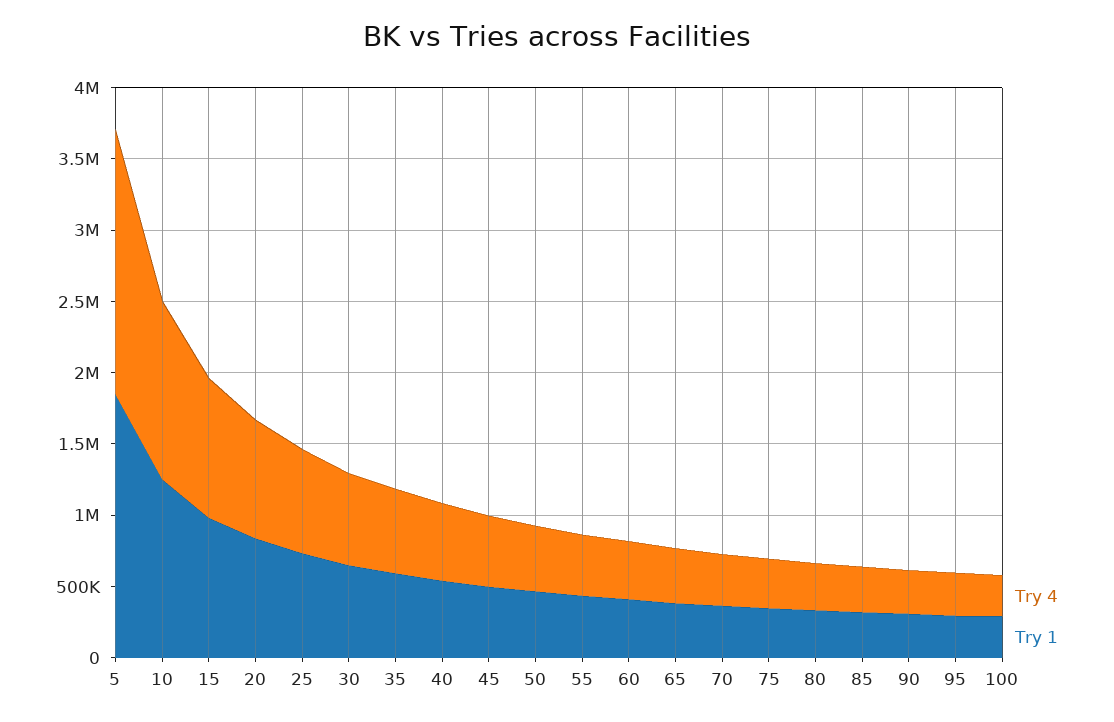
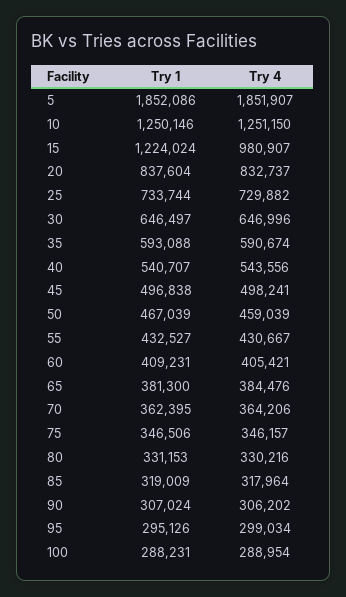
  {
    "Try 4": {
      "5": 1851907,
      "10": 1251150,
      "15": 980907,
      "20": 832737,
      "25": 729882,
      "30": 646996,
      "35": 590674,
      "40": 543556,
      "45": 498241,
      "50": 459039,
      "55": 430667,
      "60": 405421,
      "65": 384476,
      "70": 364206,
      "75": 346157,
      "80": 330216,
      "85": 317964,
      "90": 306202,
      "95": 299034,
      "100": 288954
    },
    "Try 1": {
      "5": 1852086,
      "10": 1250146,
-     "15": 1000000,
+     "15": 1224024,
      "20": 837604,
      "25": 733744,
      "30": 646497,
      "35": 593088,
      "40": 540707,
      "45": 496838,
      "50": 467039,
      "55": 432527,
      "60": 409231,
      "65": 381300,
      "70": 362395,
      "75": 346506,
      "80": 331153,
      "85": 319009,
      "90": 307024,
      "95": 295126,
      "100": 288231
    }
  }

